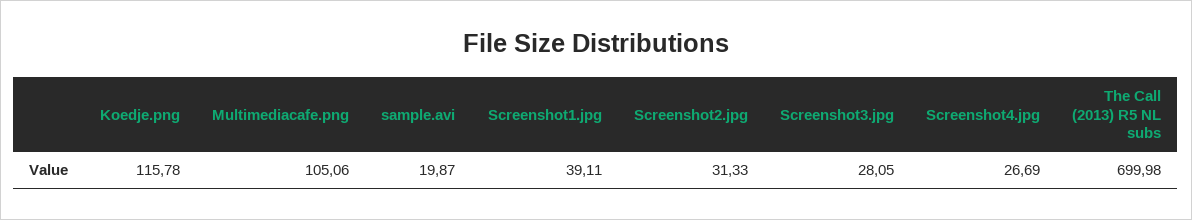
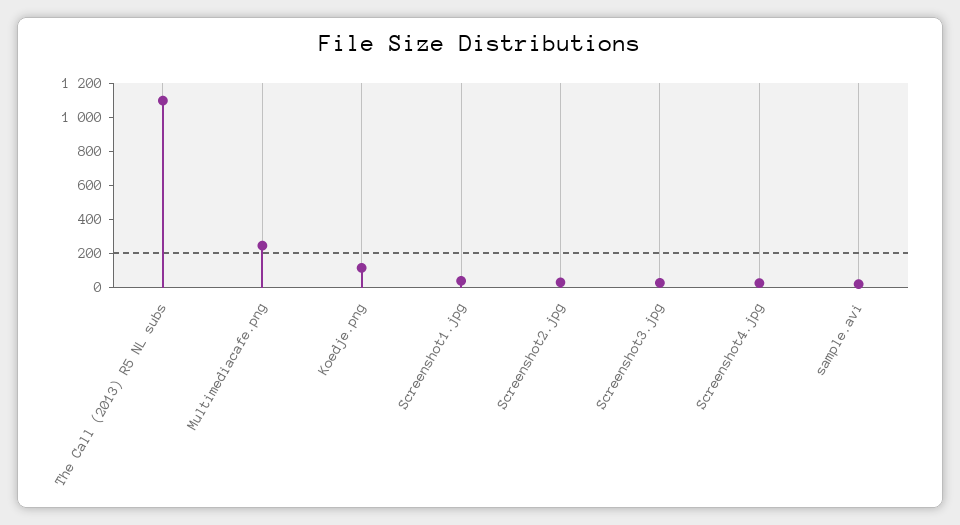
  {
    "Koedje.png": 115.78,
-   "Multimediacafe.png": 105.06,
+   "Multimediacafe.png": 250,
    "sample.avi": 19.87,
    "Screenshot1.jpg": 39.11,
    "Screenshot2.jpg": 31.33,
    "Screenshot3.jpg": 28.05,
    "Screenshot4.jpg": 26.69,
-   "The Call (2013) R5 NL subs": 699.98
+   "The Call (2013) R5 NL subs": 1100
  }

